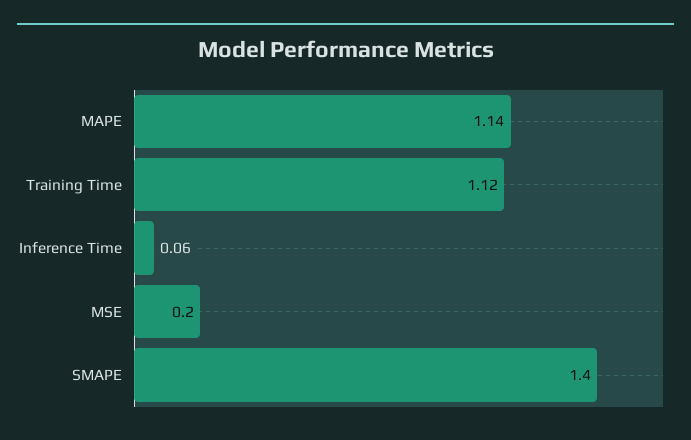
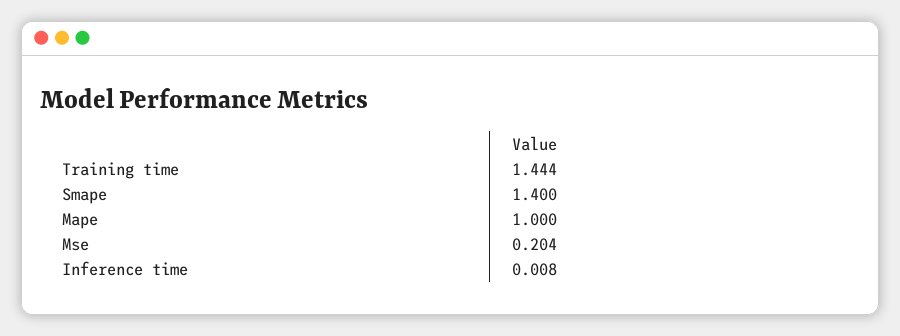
  {
-   "MAPE": 1.14,
+   "MAPE": 1,
-   "Training Time": 1.12,
+   "Training Time": 1.444,
-   "Inference Time": 0.06,
+   "Inference Time": 0.008,
    "MSE": 0.204,
    "SMAPE": 1.4
  }

